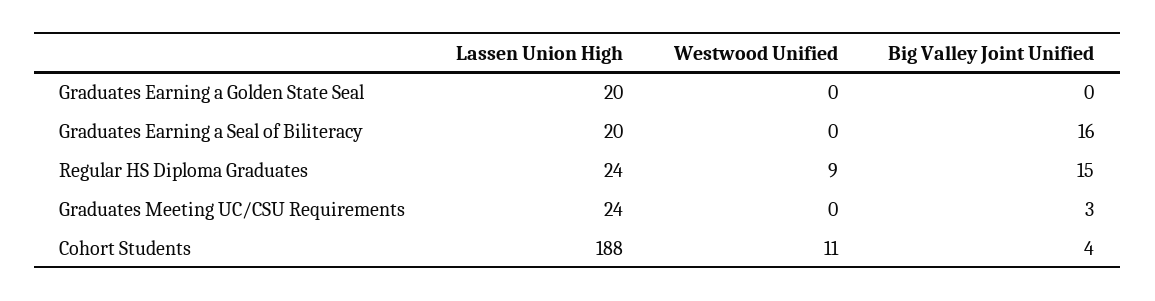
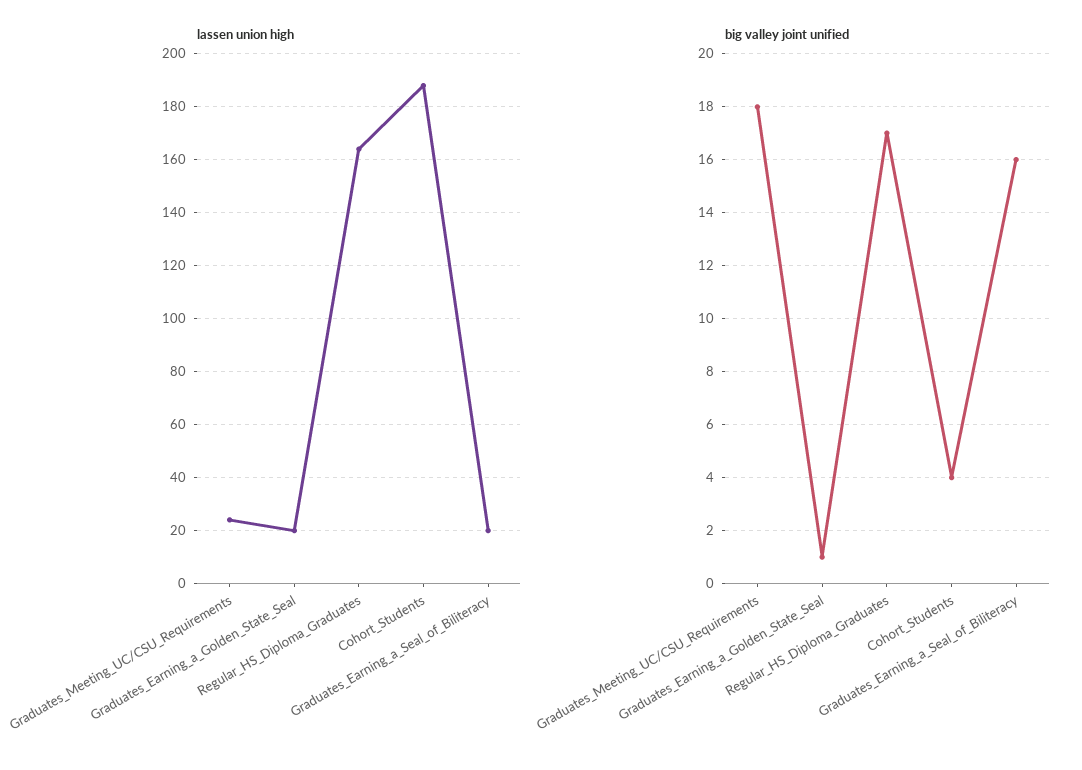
  {
    "Lassen Union High": {
      "Graduates Earning a Golden State Seal": 20,
      "Graduates Earning a Seal of Biliteracy": 20,
-     "Regular HS Diploma Graduates": 24,
+     "Regular HS Diploma Graduates": 165,
      "Graduates Meeting UC/CSU Requirements": 24,
      "Cohort Students": 188
    },
-   "Westwood Unified": {
-     "Graduates Earning a Golden State Seal": 0,
-     "Graduates Earning a Seal of Biliteracy": 0,
-     "Regular HS Diploma Graduates": 9,
-     "Graduates Meeting UC/CSU Requirements": 0,
-     "Cohort Students": 11
-   },
    "Big Valley Joint Unified": {
-     "Graduates Earning a Golden State Seal": 0,
+     "Graduates Earning a Golden State Seal": 1,
      "Graduates Earning a Seal of Biliteracy": 16,
-     "Regular HS Diploma Graduates": 15,
+     "Regular HS Diploma Graduates": 17,
-     "Graduates Meeting UC/CSU Requirements": 3,
+     "Graduates Meeting UC/CSU Requirements": 18,
      "Cohort Students": 4
    }
  }

